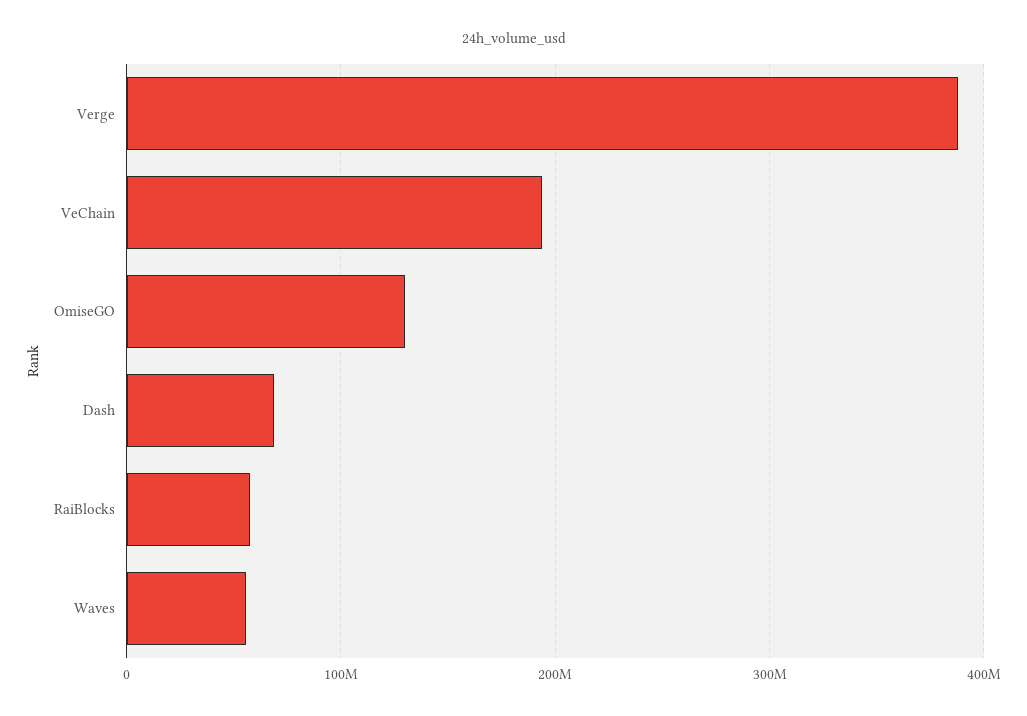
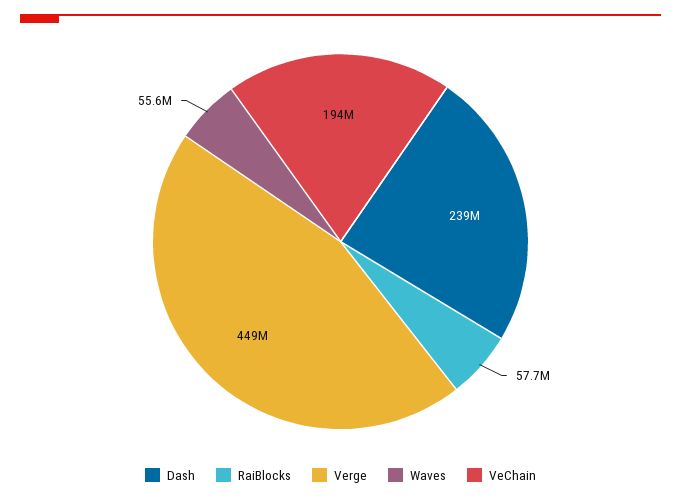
  {
-   "Verge": 390000000,
+   "Verge": 449000000,
    "VeChain": 194000000,
-   "OmiseGO": 130000000,
-   "Dash": 70000000,
+   "Dash": 239000000,
    "RaiBlocks": 57700000,
    "Waves": 55600000
  }

